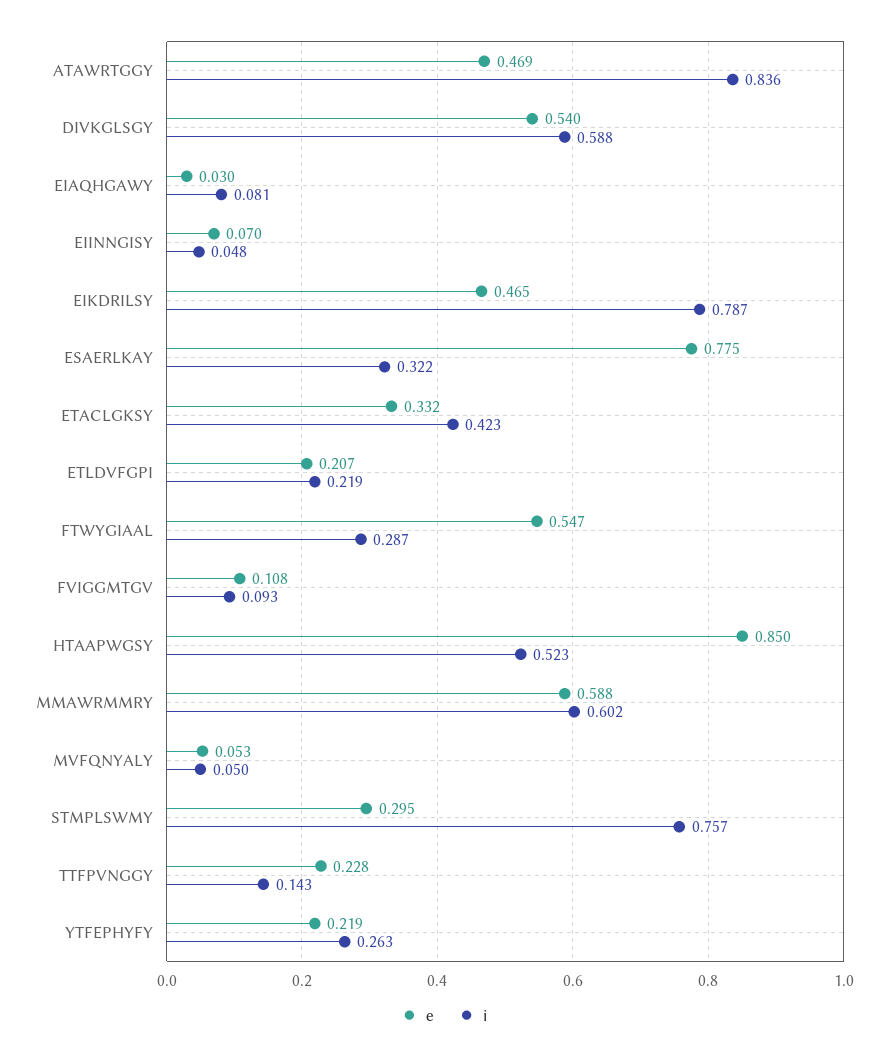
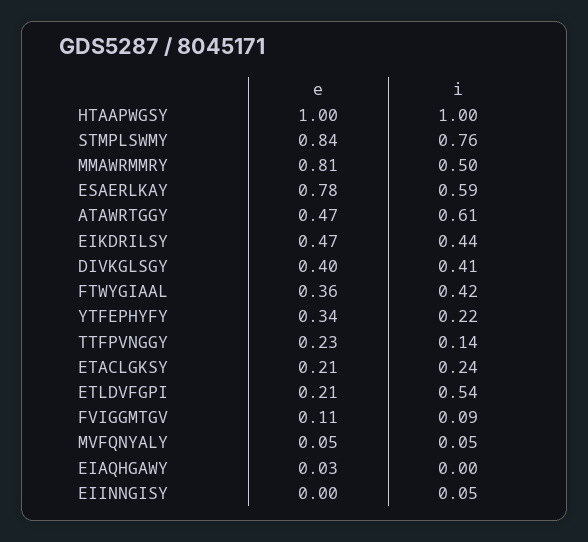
  {
    "e": {
      "ATAWRTGGY": 0.469,
-     "DIVKGLSGY": 0.54,
+     "DIVKGLSGY": 0.4,
      "EIAQHGAWY": 0.03,
-     "EIINNGISY": 0.07,
+     "EIINNGISY": 0,
      "EIKDRILSY": 0.465,
      "ESAERLKAY": 0.775,
-     "ETACLGKSY": 0.332,
+     "ETACLGKSY": 0.21,
      "ETLDVFGPI": 0.207,
-     "FTWYGIAAL": 0.547,
+     "FTWYGIAAL": 0.36,
      "FVIGGMTGV": 0.108,
-     "HTAAPWGSY": 0.85,
+     "HTAAPWGSY": 1,
-     "MMAWRMMRY": 0.588,
+     "MMAWRMMRY": 0.81,
      "MVFQNYALY": 0.053,
-     "STMPLSWMY": 0.295,
+     "STMPLSWMY": 0.84,
      "TTFPVNGGY": 0.228,
-     "YTFEPHYFY": 0.219
+     "YTFEPHYFY": 0.34
    },
    "i": {
-     "ATAWRTGGY": 0.836,
+     "ATAWRTGGY": 0.61,
-     "DIVKGLSGY": 0.588,
+     "DIVKGLSGY": 0.41,
-     "EIAQHGAWY": 0.081,
+     "EIAQHGAWY": 0,
      "EIINNGISY": 0.048,
-     "EIKDRILSY": 0.787,
+     "EIKDRILSY": 0.44,
-     "ESAERLKAY": 0.322,
+     "ESAERLKAY": 0.59,
-     "ETACLGKSY": 0.423,
+     "ETACLGKSY": 0.24,
-     "ETLDVFGPI": 0.219,
+     "ETLDVFGPI": 0.54,
-     "FTWYGIAAL": 0.287,
+     "FTWYGIAAL": 0.42,
      "FVIGGMTGV": 0.093,
-     "HTAAPWGSY": 0.523,
+     "HTAAPWGSY": 1,
-     "MMAWRMMRY": 0.602,
+     "MMAWRMMRY": 0.5,
      "MVFQNYALY": 0.05,
      "STMPLSWMY": 0.757,
      "TTFPVNGGY": 0.143,
-     "YTFEPHYFY": 0.263
+     "YTFEPHYFY": 0.22
    }
  }

